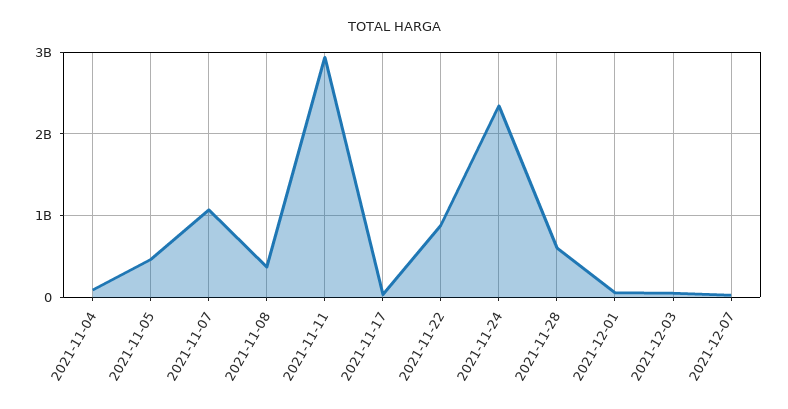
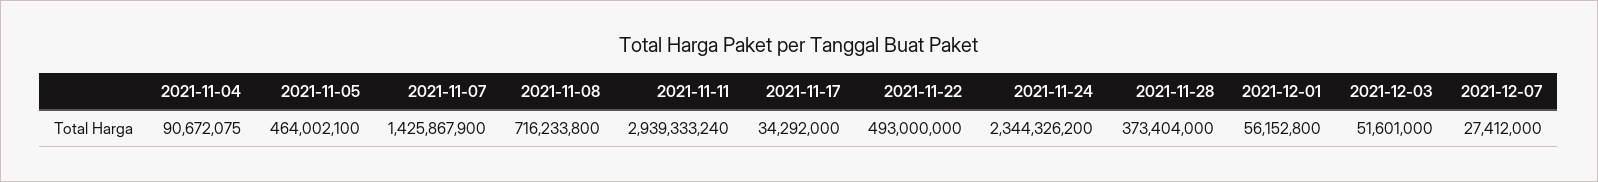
  {
    "2021-11-04": 90672075,
    "2021-11-05": 464002100,
-   "2021-11-07": 1100000000,
+   "2021-11-07": 1425867900,
-   "2021-11-08": 400000000,
+   "2021-11-08": 716233800,
    "2021-11-11": 2939333240,
    "2021-11-17": 34292000,
-   "2021-11-22": 900000000,
+   "2021-11-22": 493000000,
    "2021-11-24": 2344326200,
-   "2021-11-28": 600000000,
+   "2021-11-28": 373404000,
    "2021-12-01": 56152800,
    "2021-12-03": 51601000,
    "2021-12-07": 27412000
  }

